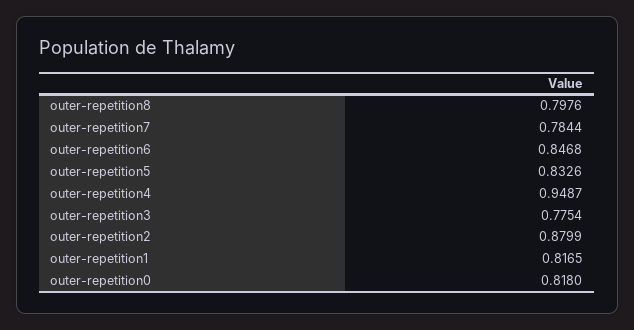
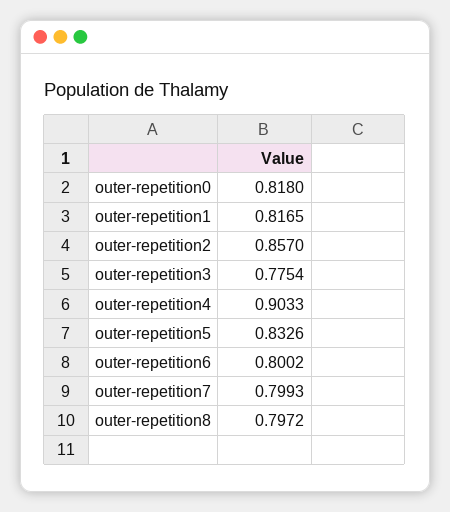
  {
-   "outer-repetition8": 0.7976,
+   "outer-repetition8": 0.7972,
-   "outer-repetition7": 0.7844,
+   "outer-repetition7": 0.7993,
-   "outer-repetition6": 0.8468,
+   "outer-repetition6": 0.8002,
    "outer-repetition5": 0.8326,
-   "outer-repetition4": 0.9487,
+   "outer-repetition4": 0.9033,
    "outer-repetition3": 0.7754,
-   "outer-repetition2": 0.8799,
+   "outer-repetition2": 0.857,
    "outer-repetition1": 0.8165,
    "outer-repetition0": 0.818
  }

